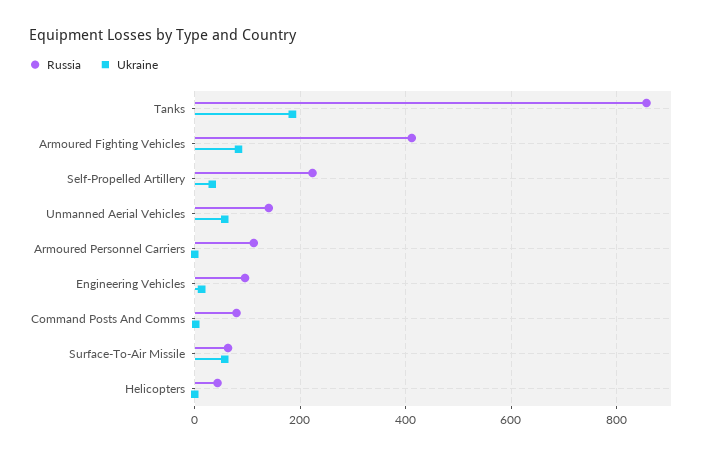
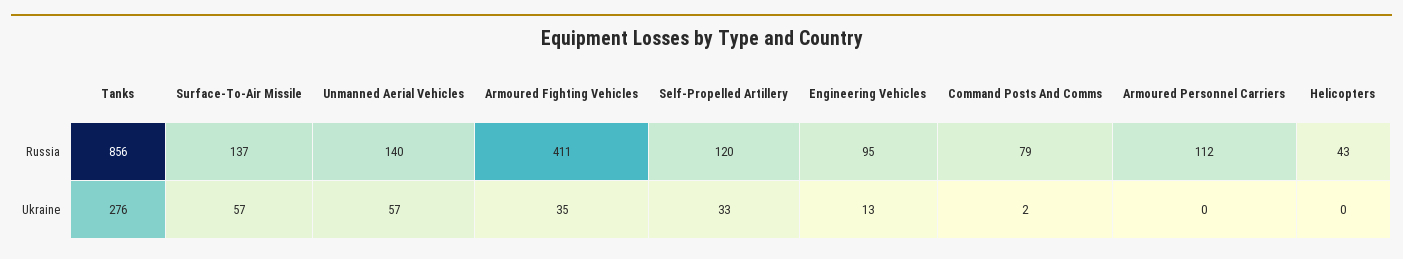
  {
    "Russia": {
      "Tanks": 856,
      "Armoured Fighting Vehicles": 411,
-     "Self-Propelled Artillery": 220,
+     "Self-Propelled Artillery": 120,
      "Unmanned Aerial Vehicles": 140,
      "Armoured Personnel Carriers": 112,
      "Engineering Vehicles": 95,
      "Command Posts And Comms": 79,
-     "Surface-To-Air Missile": 60,
+     "Surface-To-Air Missile": 137,
      "Helicopters": 43
    },
    "Ukraine": {
-     "Tanks": 180,
+     "Tanks": 276,
-     "Armoured Fighting Vehicles": 80,
+     "Armoured Fighting Vehicles": 35,
      "Self-Propelled Artillery": 33,
      "Unmanned Aerial Vehicles": 57,
      "Armoured Personnel Carriers": 0,
      "Engineering Vehicles": 13,
      "Command Posts And Comms": 2,
      "Surface-To-Air Missile": 57,
      "Helicopters": 0
    }
  }

